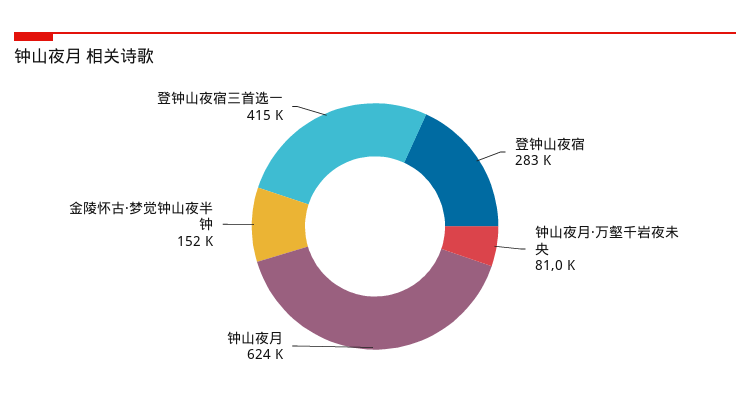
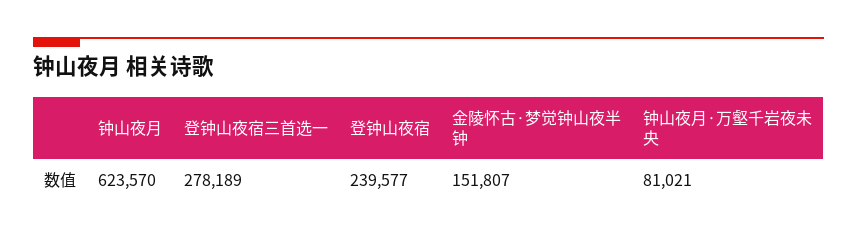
  {
-   "登钟山夜宿": 283000,
+   "登钟山夜宿": 239577,
    "钟山夜月·万壑千岩夜未央": 81021,
    "钟山夜月": 623570,
    "金陵怀古·梦觉钟山夜半钟": 151807,
-   "登钟山夜宿三首选一": 415000
+   "登钟山夜宿三首选一": 278189
  }

